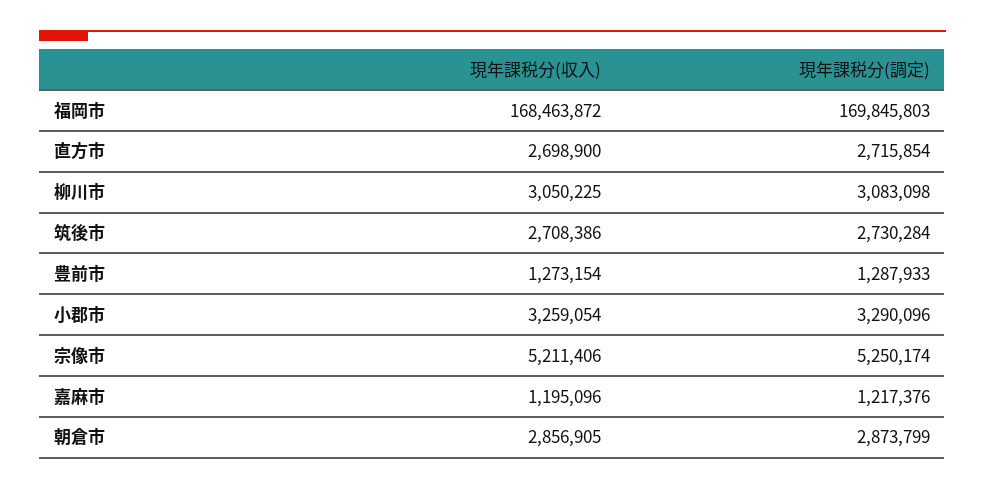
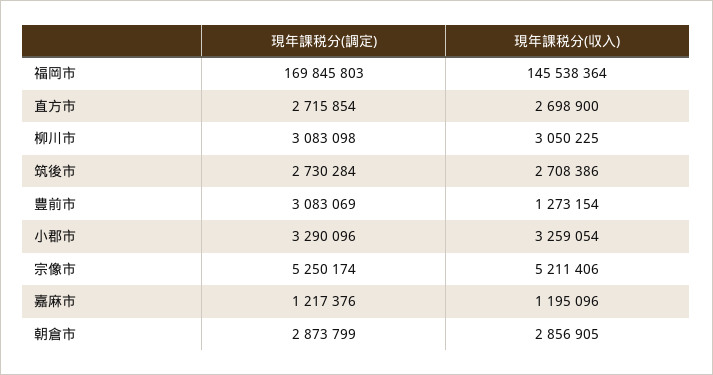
  {
    "現年課税分(収入)": {
-     "福岡市": 168463872,
+     "福岡市": 145538364,
      "直方市": 2698900,
      "柳川市": 3050225,
      "筑後市": 2708386,
      "豊前市": 1273154,
      "小郡市": 3259054,
      "宗像市": 5211406,
      "嘉麻市": 1195096,
      "朝倉市": 2856905
    },
    "現年課税分(調定)": {
      "福岡市": 169845803,
      "直方市": 2715854,
      "柳川市": 3083098,
      "筑後市": 2730284,
-     "豊前市": 1287933,
+     "豊前市": 3083069,
      "小郡市": 3290096,
      "宗像市": 5250174,
      "嘉麻市": 1217376,
      "朝倉市": 2873799
    }
  }

